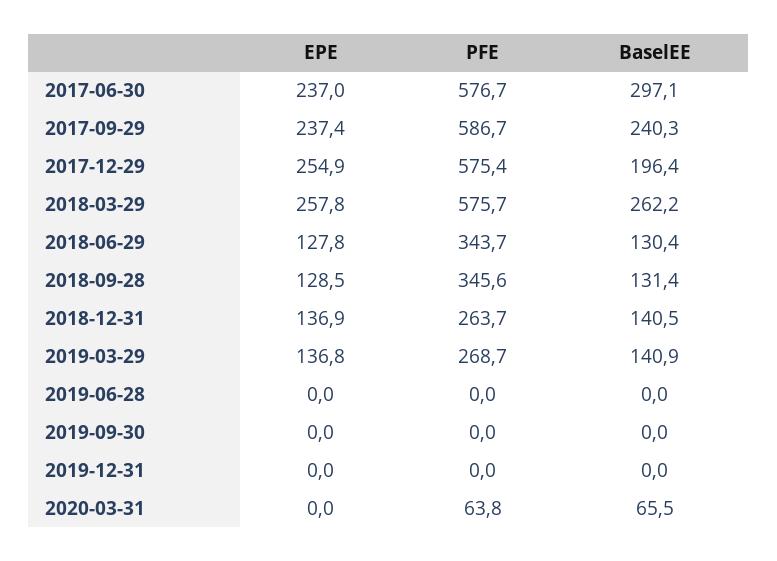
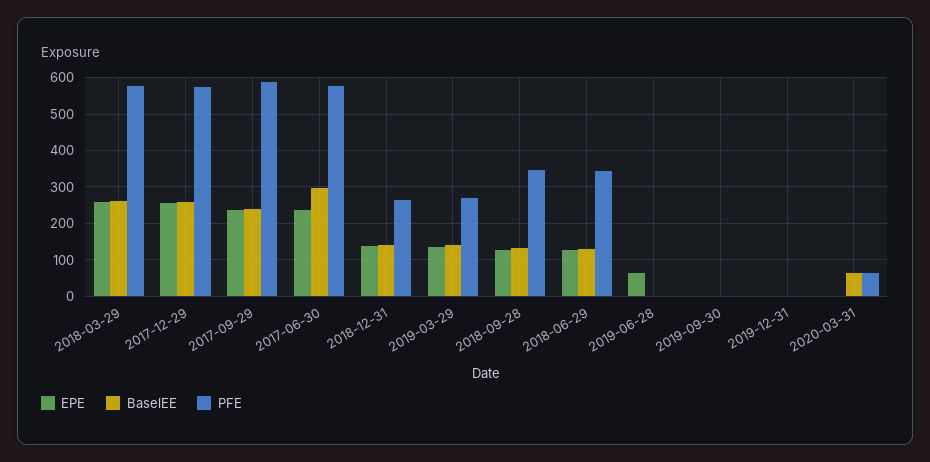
  {
    "EPE": {
      "2017-06-30": 237,
      "2017-09-29": 237.4,
      "2017-12-29": 254.9,
      "2018-03-29": 257.8,
      "2018-06-29": 127.8,
      "2018-09-28": 128.5,
      "2018-12-31": 136.9,
      "2019-03-29": 136.8,
-     "2019-06-28": 0,
+     "2019-06-28": 60,
      "2019-09-30": 0,
      "2019-12-31": 0,
      "2020-03-31": 0
    },
    "PFE": {
      "2017-06-30": 576.7,
      "2017-09-29": 586.7,
      "2017-12-29": 575.4,
      "2018-03-29": 575.7,
      "2018-06-29": 343.7,
      "2018-09-28": 345.6,
      "2018-12-31": 263.7,
      "2019-03-29": 268.7,
      "2019-06-28": 0,
      "2019-09-30": 0,
      "2019-12-31": 0,
      "2020-03-31": 63.8
    },
    "BaselEE": {
      "2017-06-30": 297.1,
      "2017-09-29": 240.3,
-     "2017-12-29": 196.4,
+     "2017-12-29": 260,
      "2018-03-29": 262.2,
      "2018-06-29": 130.4,
      "2018-09-28": 131.4,
      "2018-12-31": 140.5,
      "2019-03-29": 140.9,
      "2019-06-28": 0,
      "2019-09-30": 0,
      "2019-12-31": 0,
      "2020-03-31": 65.5
    }
  }

